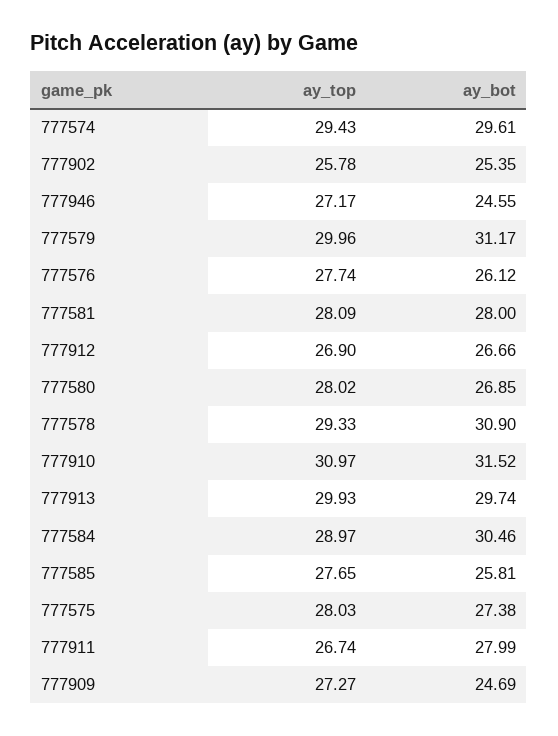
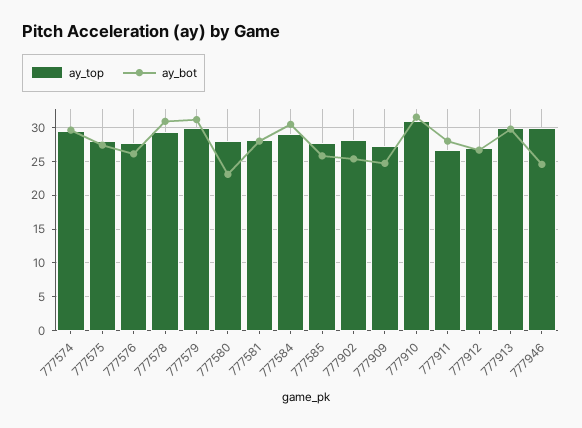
  {
    "ay_top": {
      "777574": 29.43,
-     "777902": 25.78,
+     "777902": 28,
-     "777946": 27.17,
+     "777946": 30,
      "777579": 29.96,
      "777576": 27.74,
      "777581": 28.09,
      "777912": 26.9,
      "777580": 28.02,
      "777578": 29.33,
      "777910": 30.97,
      "777913": 29.93,
      "777584": 28.97,
      "777585": 27.65,
      "777575": 28.03,
      "777911": 26.74,
      "777909": 27.27
    },
    "ay_bot": {
      "777574": 29.61,
      "777902": 25.35,
      "777946": 24.55,
      "777579": 31.17,
      "777576": 26.12,
      "777581": 28,
      "777912": 26.66,
-     "777580": 26.85,
+     "777580": 23,
      "777578": 30.9,
      "777910": 31.52,
      "777913": 29.74,
      "777584": 30.46,
      "777585": 25.81,
      "777575": 27.38,
      "777911": 27.99,
      "777909": 24.69
    }
  }

